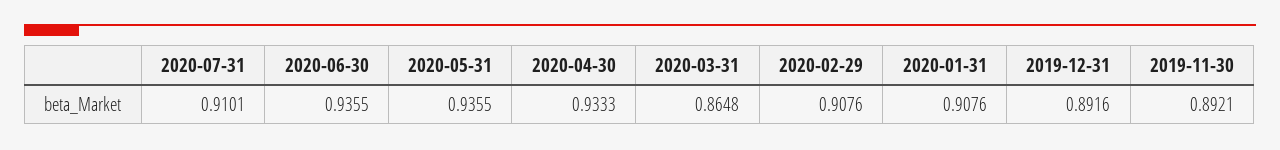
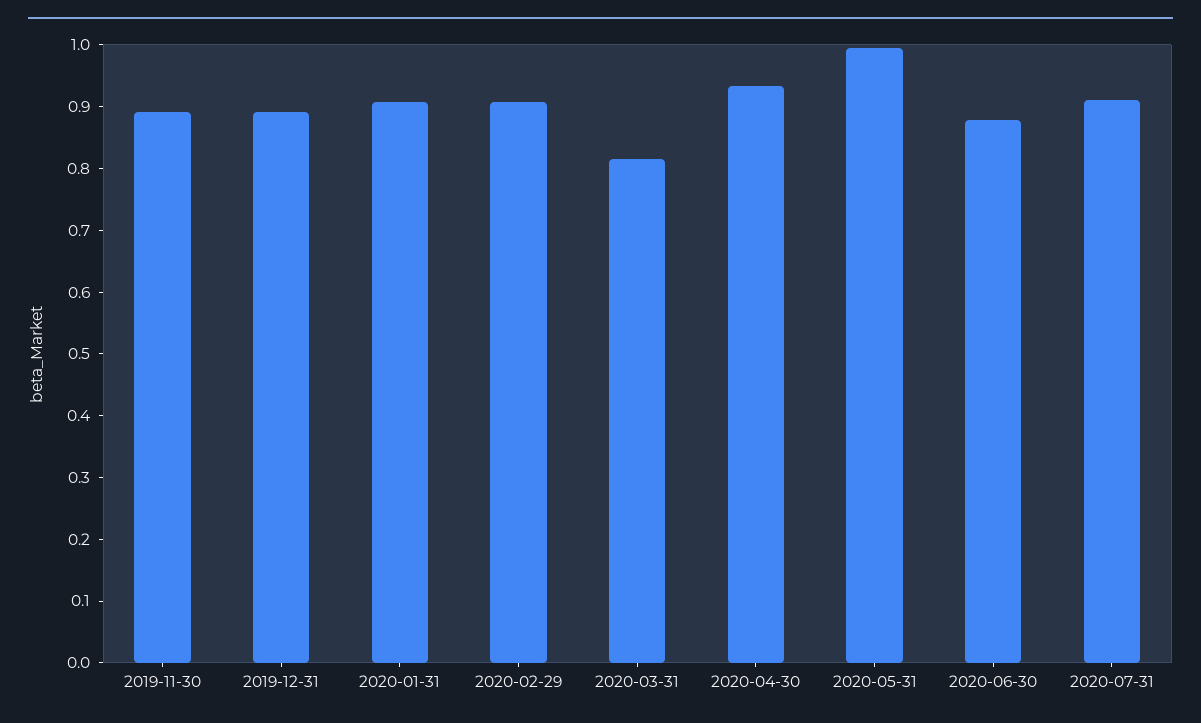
  {
    "2020-07-31": 0.9101,
-   "2020-06-30": 0.9355,
+   "2020-06-30": 0.88,
-   "2020-05-31": 0.9355,
+   "2020-05-31": 1,
    "2020-04-30": 0.9333,
-   "2020-03-31": 0.8648,
+   "2020-03-31": 0.82,
    "2020-02-29": 0.9076,
    "2020-01-31": 0.9076,
    "2019-12-31": 0.8916,
    "2019-11-30": 0.8921
  }

